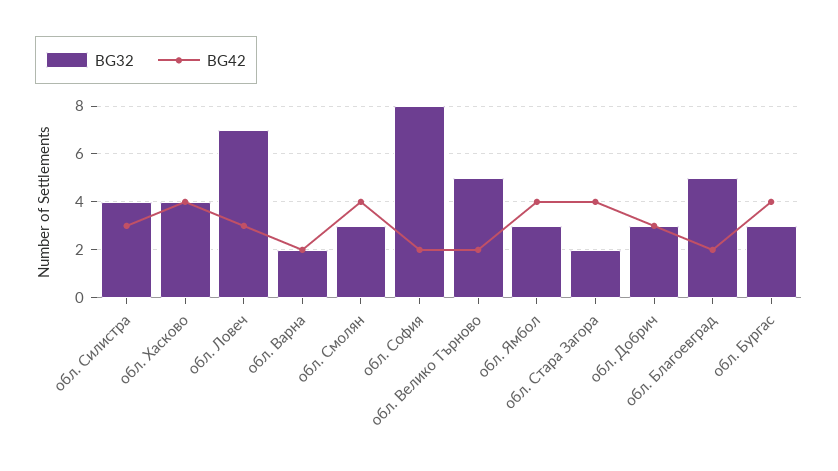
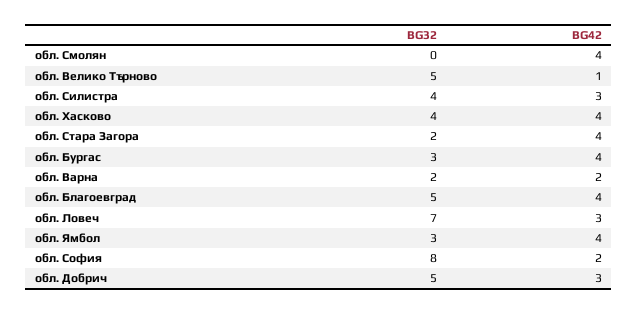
  {
    "BG32": {
      "обл. Силистра": 4,
      "обл. Хасково": 4,
      "обл. Ловеч": 7,
      "обл. Варна": 2,
-     "обл. Смолян": 3,
+     "обл. Смолян": 0,
      "обл. София": 8,
      "обл. Велико Търново": 5,
      "обл. Ямбол": 3,
      "обл. Стара Загора": 2,
-     "обл. Добрич": 3,
+     "обл. Добрич": 5,
      "обл. Благоевград": 5,
      "обл. Бургас": 3
    },
    "BG42": {
      "обл. Силистра": 3,
      "обл. Хасково": 4,
      "обл. Ловеч": 3,
      "обл. Варна": 2,
      "обл. Смолян": 4,
      "обл. София": 2,
-     "обл. Велико Търново": 2,
+     "обл. Велико Търново": 1,
      "обл. Ямбол": 4,
      "обл. Стара Загора": 4,
      "обл. Добрич": 3,
-     "обл. Благоевград": 2,
+     "обл. Благоевград": 4,
      "обл. Бургас": 4
    }
  }

